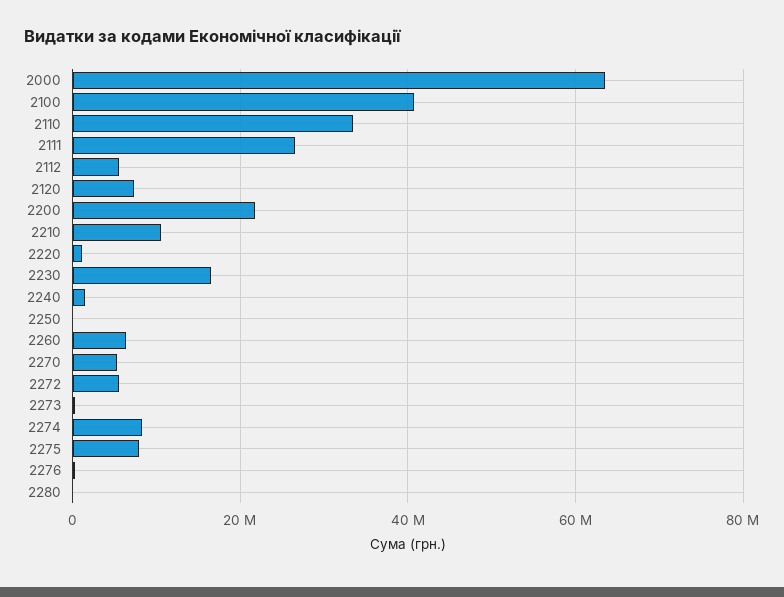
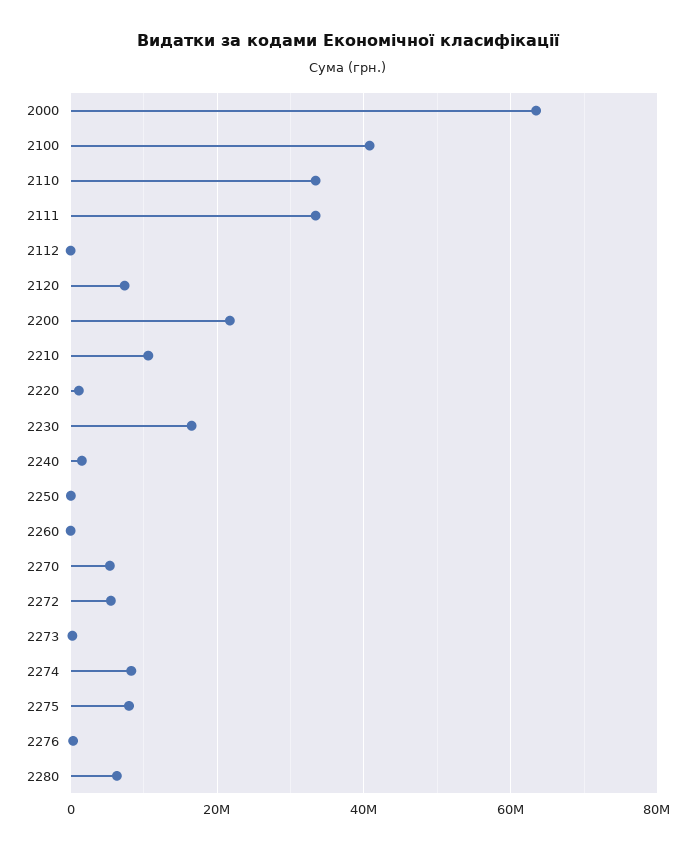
  {
    "2000": 64000000,
    "2100": 40000000,
    "2110": 34000000,
-   "2111": 26000000,
+   "2111": 34000000,
-   "2112": 6000000,
+   "2112": 0,
    "2120": 8000000,
    "2200": 22000000,
    "2210": 10000000,
    "2220": 2000000,
    "2230": 16000000,
    "2240": 2000000,
    "2250": 0,
-   "2260": 6000000,
+   "2260": 0,
    "2270": 6000000,
    "2272": 6000000,
    "2273": 0,
    "2274": 8000000,
    "2275": 8000000,
    "2276": 0,
-   "2280": 0
+   "2280": 6000000
  }

